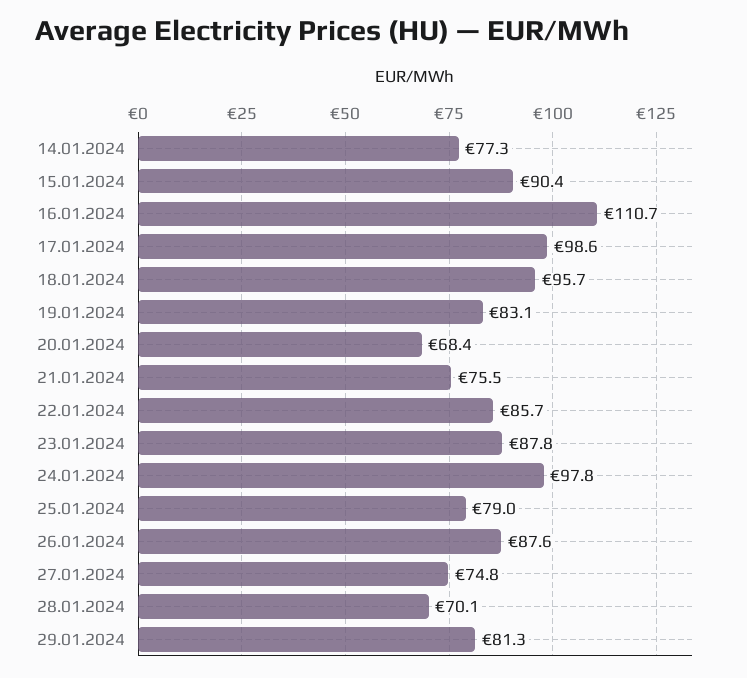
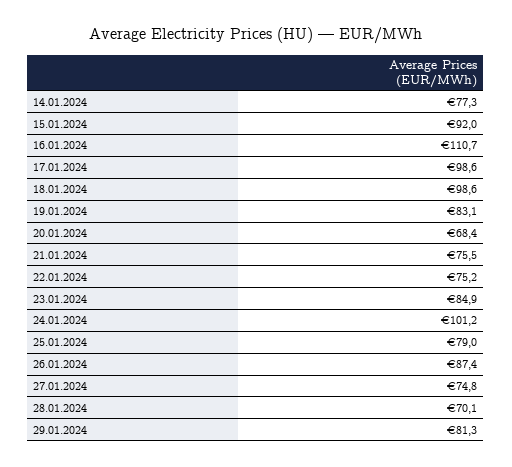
  {
    "14.01.2024": 77.3,
-   "15.01.2024": 90.4,
+   "15.01.2024": 92,
    "16.01.2024": 110.7,
    "17.01.2024": 98.6,
-   "18.01.2024": 95.7,
+   "18.01.2024": 98.6,
    "19.01.2024": 83.1,
    "20.01.2024": 68.4,
    "21.01.2024": 75.5,
-   "22.01.2024": 85.7,
+   "22.01.2024": 75.2,
-   "23.01.2024": 87.8,
+   "23.01.2024": 84.9,
-   "24.01.2024": 97.8,
+   "24.01.2024": 101.2,
    "25.01.2024": 79,
-   "26.01.2024": 87.6,
+   "26.01.2024": 87.4,
    "27.01.2024": 74.8,
    "28.01.2024": 70.1,
    "29.01.2024": 81.3
  }

